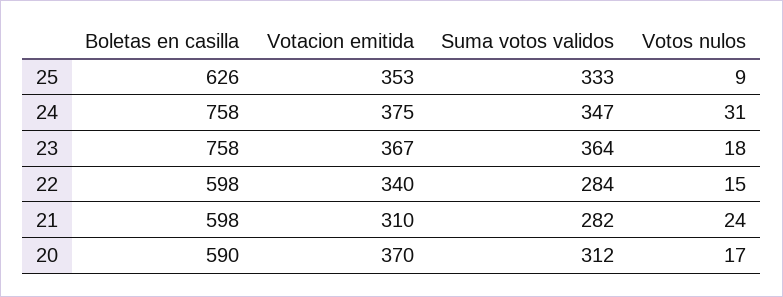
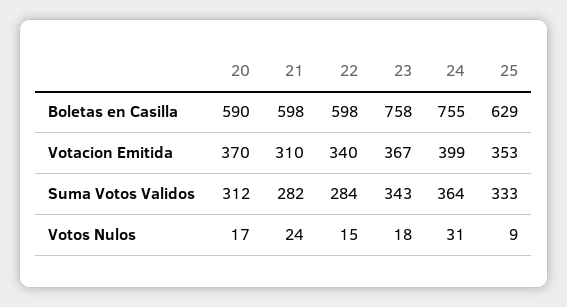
  {
    "Boletas en casilla": {
-     "25": 626,
+     "25": 629,
-     "24": 758,
+     "24": 755,
      "23": 758,
      "22": 598,
      "21": 598,
      "20": 590
    },
    "Votacion emitida": {
      "25": 353,
-     "24": 375,
+     "24": 399,
      "23": 367,
      "22": 340,
      "21": 310,
      "20": 370
    },
    "Suma votos validos": {
      "25": 333,
-     "24": 347,
+     "24": 364,
-     "23": 364,
+     "23": 343,
      "22": 284,
      "21": 282,
      "20": 312
    },
    "Votos nulos": {
      "25": 9,
      "24": 31,
      "23": 18,
      "22": 15,
      "21": 24,
      "20": 17
    }
  }

